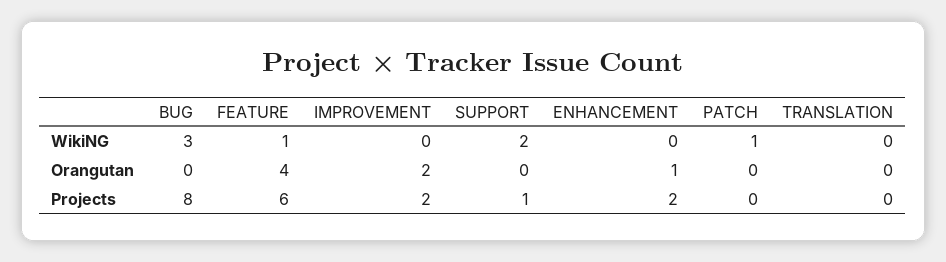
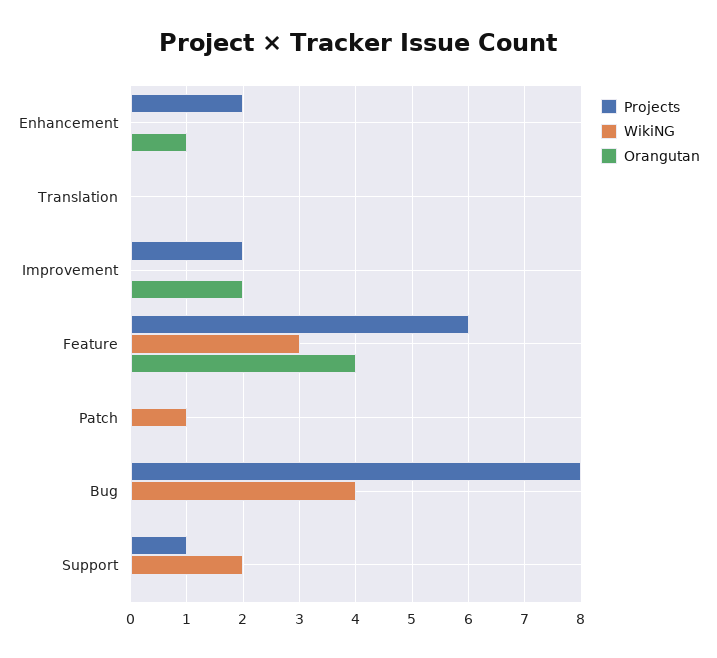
  {
    "WikiNG": {
-     "BUG": 3,
+     "BUG": 4,
-     "FEATURE": 1,
+     "FEATURE": 3,
      "IMPROVEMENT": 0,
      "SUPPORT": 2,
      "ENHANCEMENT": 0,
      "PATCH": 1,
      "TRANSLATION": 0
    },
    "Orangutan": {
      "BUG": 0,
      "FEATURE": 4,
      "IMPROVEMENT": 2,
      "SUPPORT": 0,
      "ENHANCEMENT": 1,
      "PATCH": 0,
      "TRANSLATION": 0
    },
    "Projects": {
      "BUG": 8,
      "FEATURE": 6,
      "IMPROVEMENT": 2,
      "SUPPORT": 1,
      "ENHANCEMENT": 2,
      "PATCH": 0,
      "TRANSLATION": 0
    }
  }

